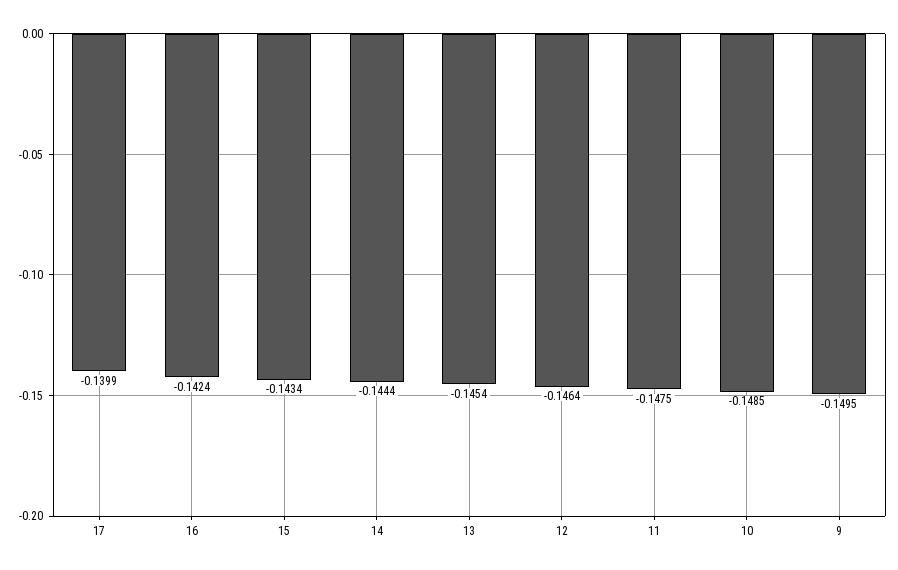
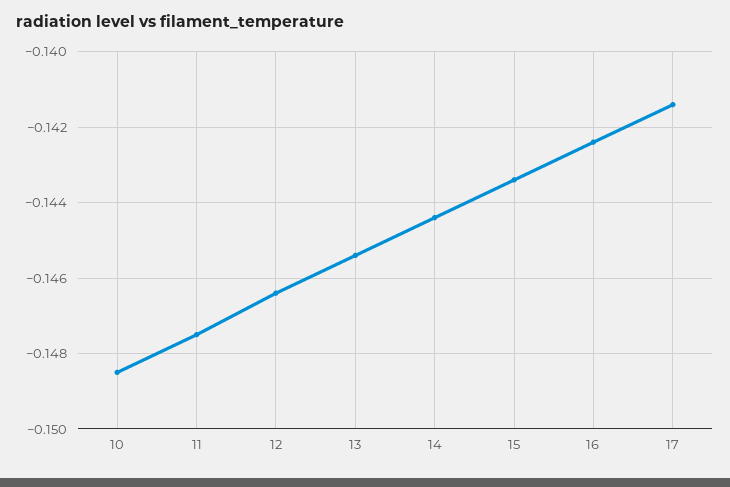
  {
-   "17": -0.1399,
+   "17": -0.1415,
    "16": -0.1424,
    "15": -0.1434,
    "14": -0.1444,
    "13": -0.1454,
    "12": -0.1464,
    "11": -0.1475,
-   "10": -0.1485,
+   "10": -0.1485
-   "9": -0.1495
  }

